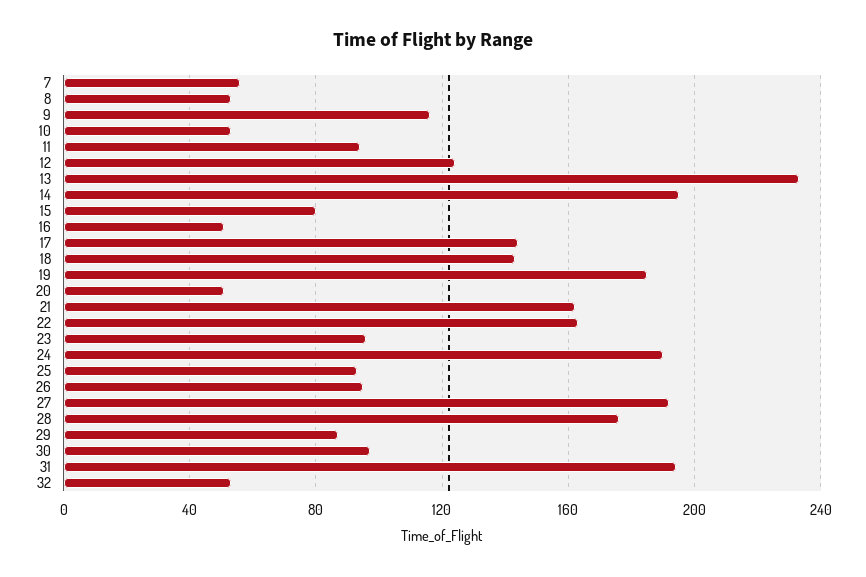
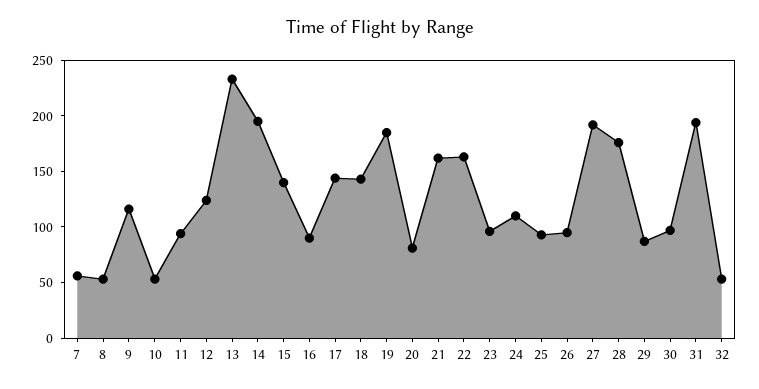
  {
    "7": 55,
    "8": 55,
    "9": 115,
    "10": 55,
    "11": 95,
    "12": 125,
    "13": 235,
    "14": 195,
-   "15": 80,
+   "15": 140,
-   "16": 50,
+   "16": 90,
    "17": 145,
    "18": 145,
    "19": 185,
-   "20": 50,
+   "20": 80,
    "21": 160,
    "22": 165,
    "23": 95,
-   "24": 190,
+   "24": 110,
    "25": 95,
    "26": 95,
    "27": 190,
    "28": 175,
    "29": 85,
    "30": 95,
    "31": 195,
    "32": 55
  }

